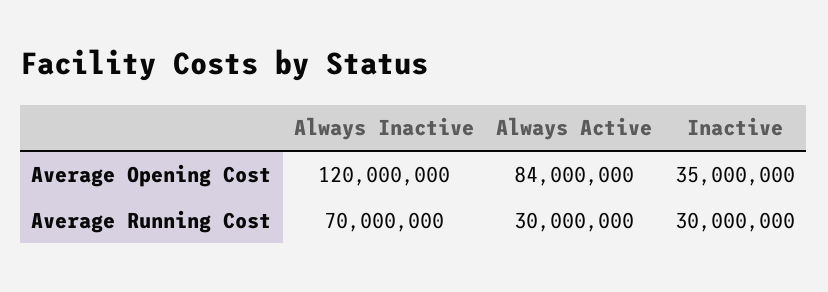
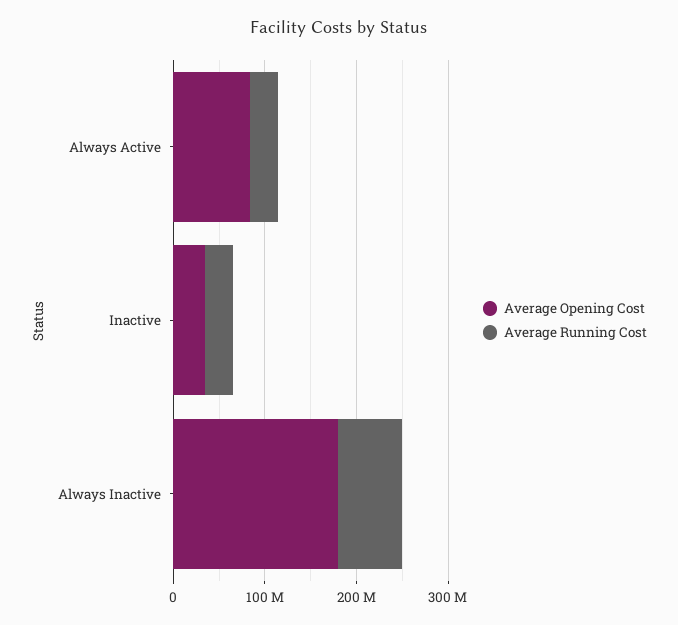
  {
    "Average Opening Cost": {
-     "Always Inactive": 120000000,
+     "Always Inactive": 180000000,
      "Always Active": 84000000,
      "Inactive": 35000000
    },
    "Average Running Cost": {
      "Always Inactive": 70000000,
      "Always Active": 30000000,
      "Inactive": 30000000
    }
  }

